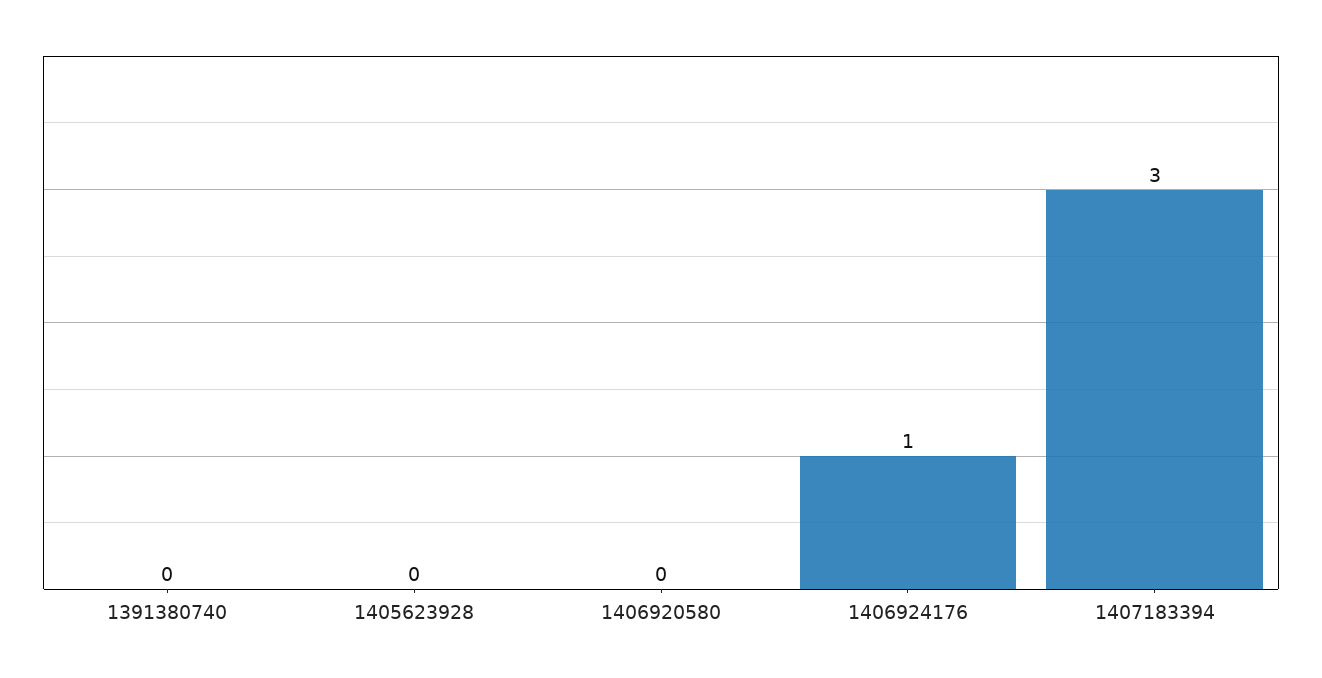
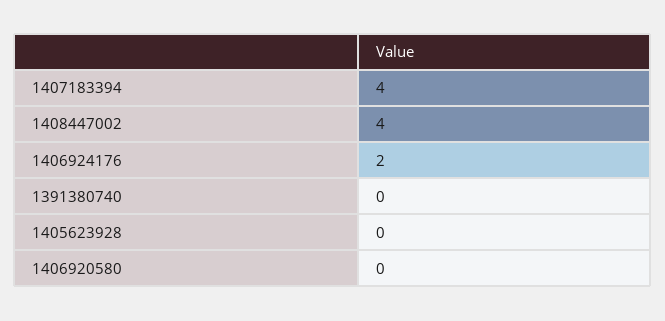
  {
    "1391380740": 0,
    "1405623928": 0,
    "1406920580": 0,
-   "1406924176": 1,
+   "1406924176": 2,
-   "1407183394": 3
+   "1407183394": 4,
+   "1408447002": 4
  }

